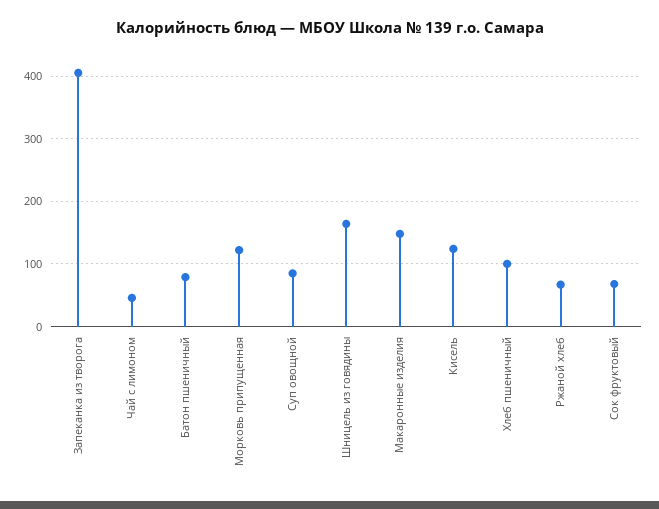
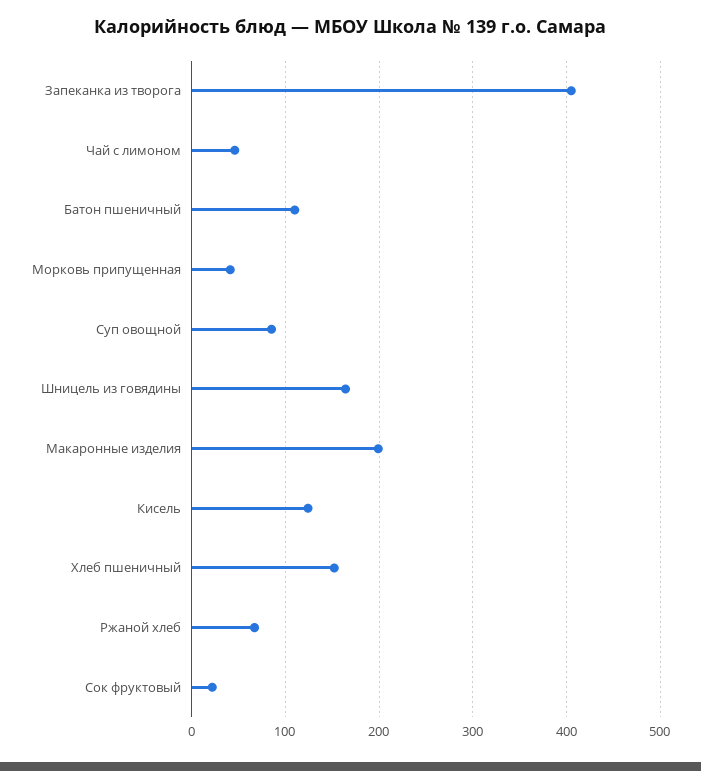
  {
    "Запеканка из творога": 410,
    "Чай с лимоном": 50,
-   "Батон пшеничный": 80,
+   "Батон пшеничный": 110,
-   "Морковь припущенная": 120,
+   "Морковь припущенная": 40,
    "Суп овощной": 90,
    "Шницель из говядины": 160,
-   "Макаронные изделия": 150,
+   "Макаронные изделия": 200,
    "Кисель": 120,
-   "Хлеб пшеничный": 100,
+   "Хлеб пшеничный": 150,
    "Ржаной хлеб": 70,
-   "Сок фруктовый": 70
+   "Сок фруктовый": 20
  }

